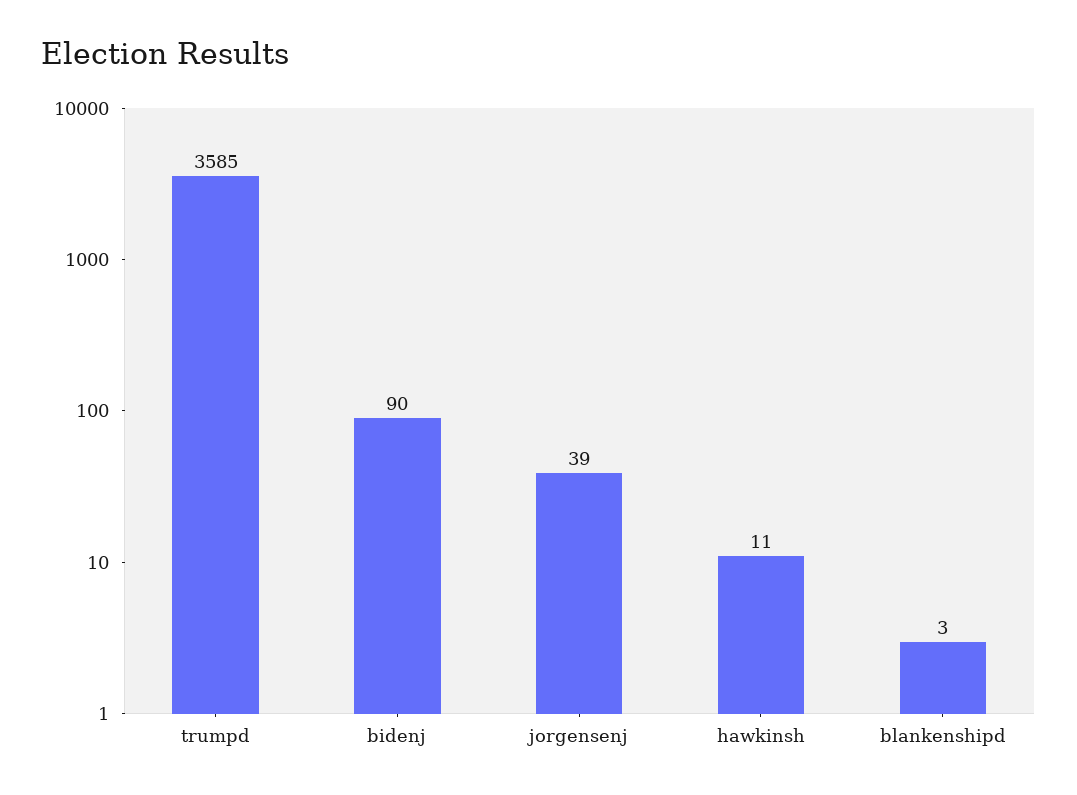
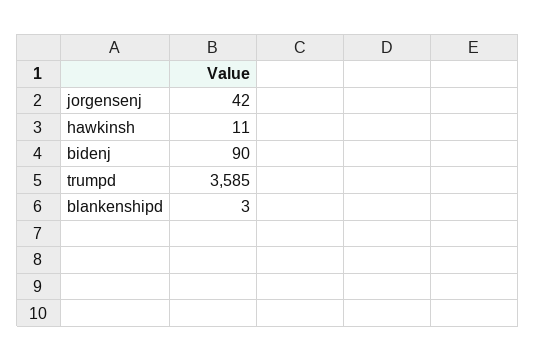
  {
    "trumpd": 3585,
    "bidenj": 90,
-   "jorgensenj": 39,
+   "jorgensenj": 42,
    "hawkinsh": 11,
    "blankenshipd": 3
  }

